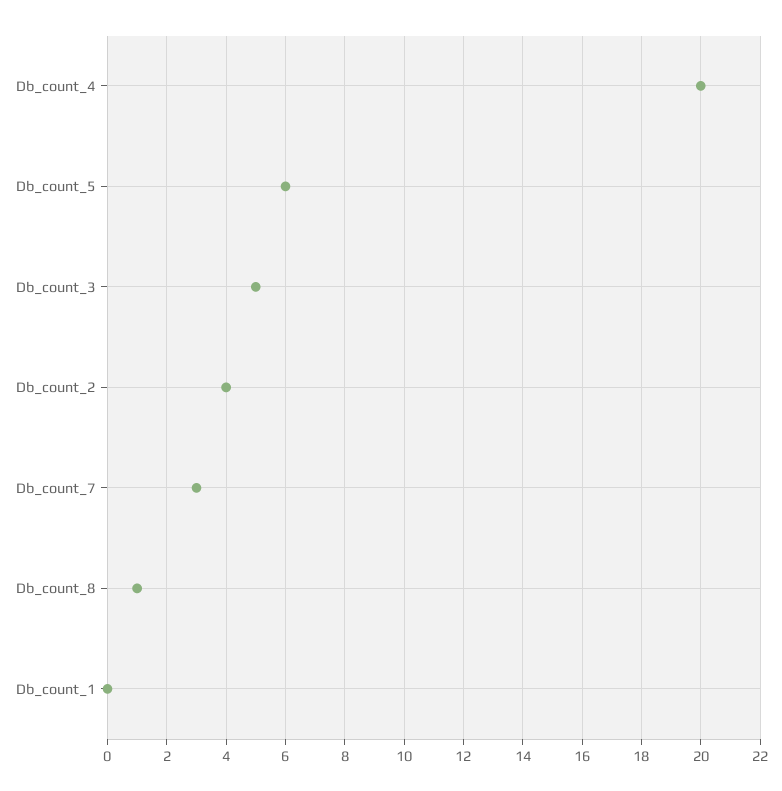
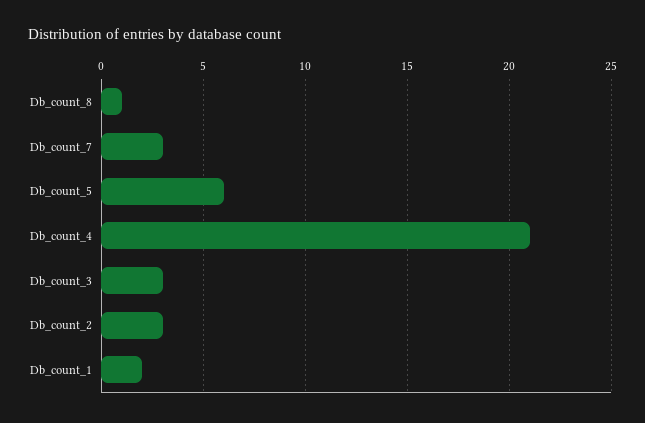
  {
-   "Db_count_4": 20,
+   "Db_count_4": 21,
    "Db_count_5": 6,
-   "Db_count_3": 5,
+   "Db_count_3": 3,
-   "Db_count_2": 4,
+   "Db_count_2": 3,
    "Db_count_7": 3,
    "Db_count_8": 1,
-   "Db_count_1": 0
+   "Db_count_1": 2
  }

